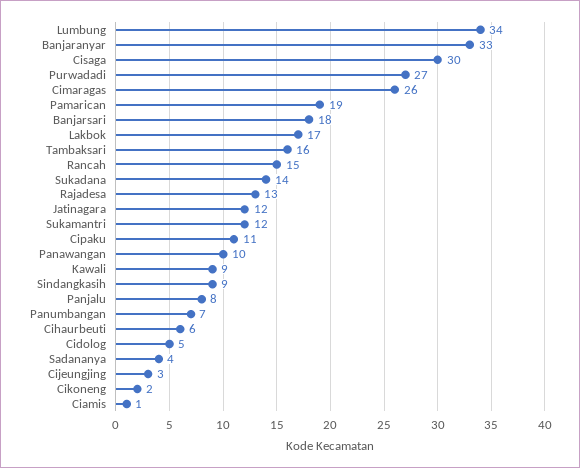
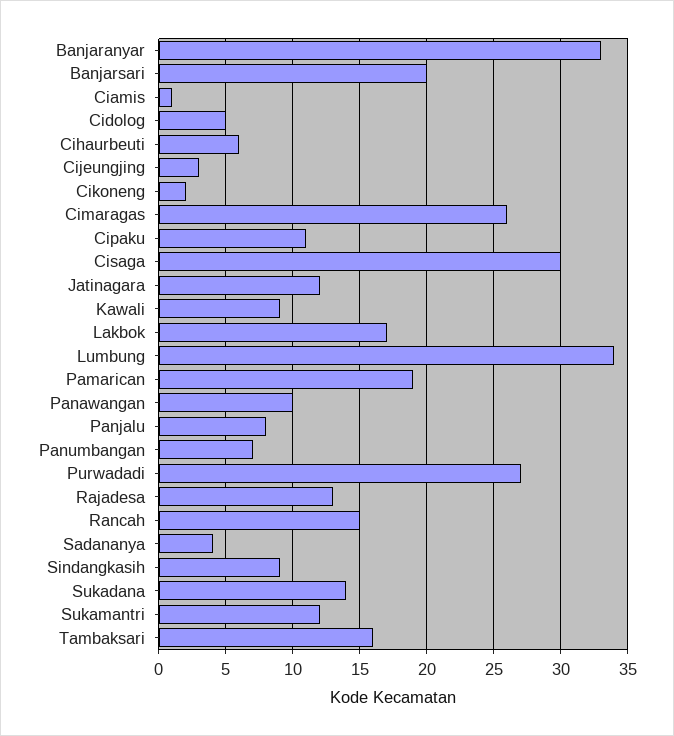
  {
    "Lumbung": 34,
    "Banjaranyar": 33,
    "Cisaga": 30,
    "Purwadadi": 27,
    "Cimaragas": 26,
    "Pamarican": 19,
-   "Banjarsari": 18,
+   "Banjarsari": 20,
    "Lakbok": 17,
    "Tambaksari": 16,
    "Rancah": 15,
    "Sukadana": 14,
    "Rajadesa": 13,
    "Jatinagara": 12,
    "Sukamantri": 12,
    "Cipaku": 11,
    "Panawangan": 10,
    "Kawali": 9,
    "Sindangkasih": 9,
    "Panjalu": 8,
    "Panumbangan": 7,
    "Cihaurbeuti": 6,
    "Cidolog": 5,
    "Sadananya": 4,
    "Cijeungjing": 3,
    "Cikoneng": 2,
    "Ciamis": 1
  }

